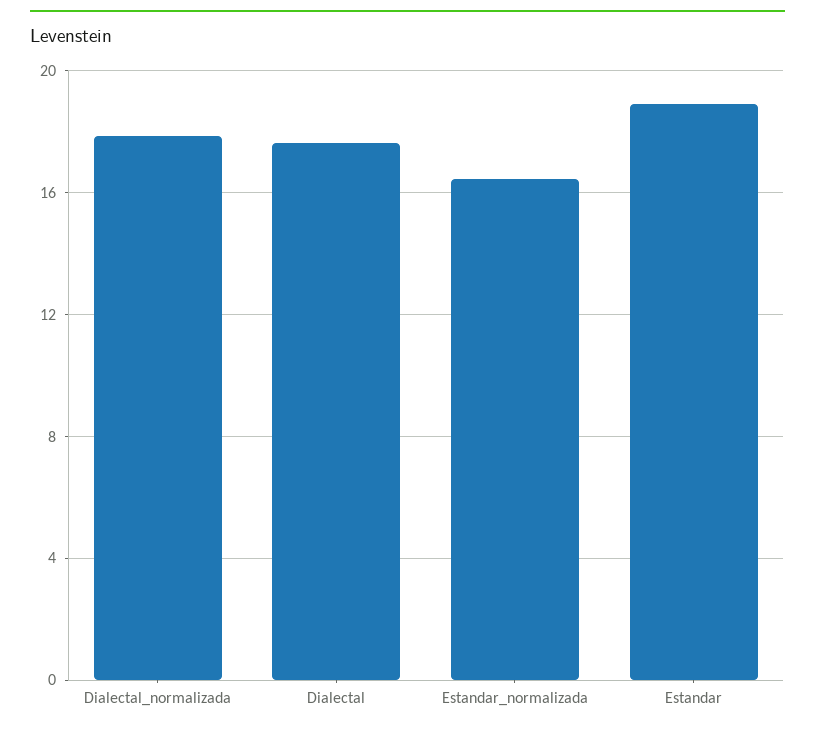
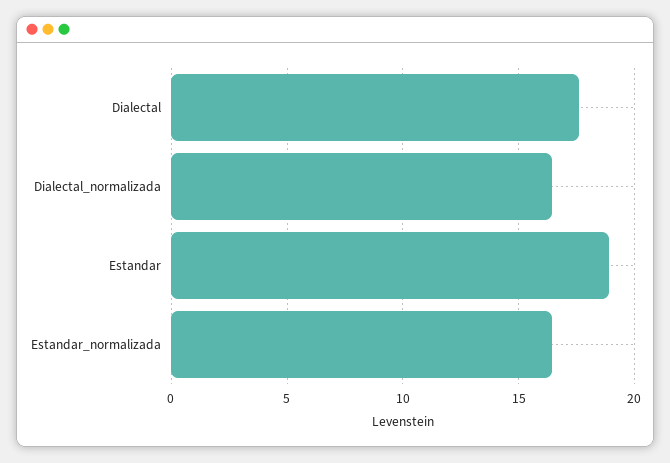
  {
-   "Dialectal_normalizada": 18,
+   "Dialectal_normalizada": 16.5,
    "Dialectal": 17.5,
    "Estandar_normalizada": 16.5,
    "Estandar": 19
  }

